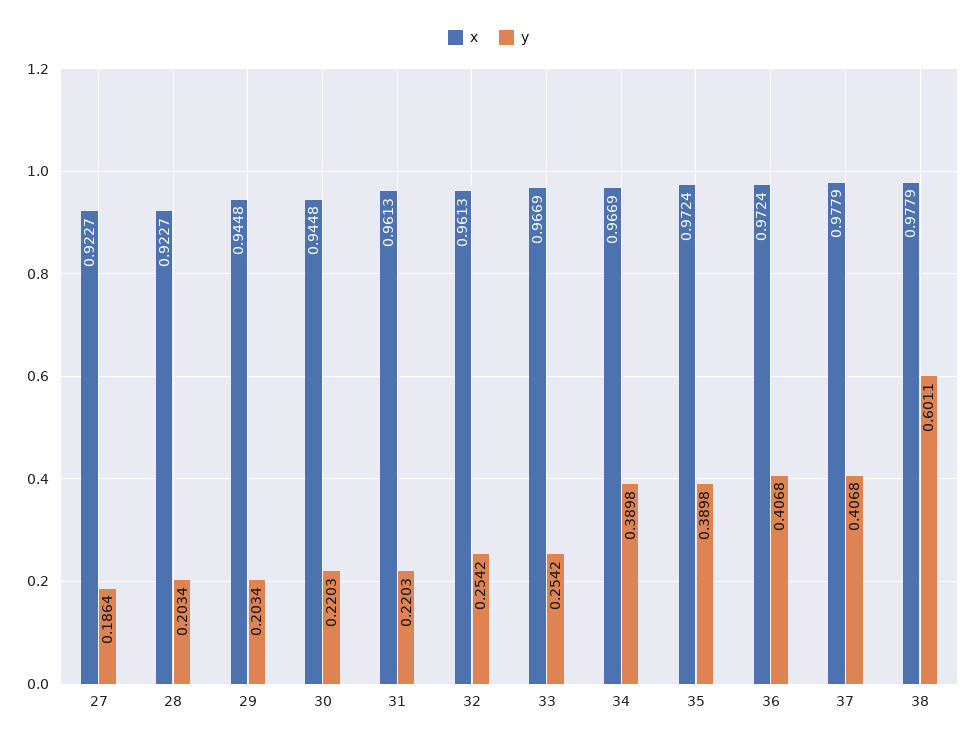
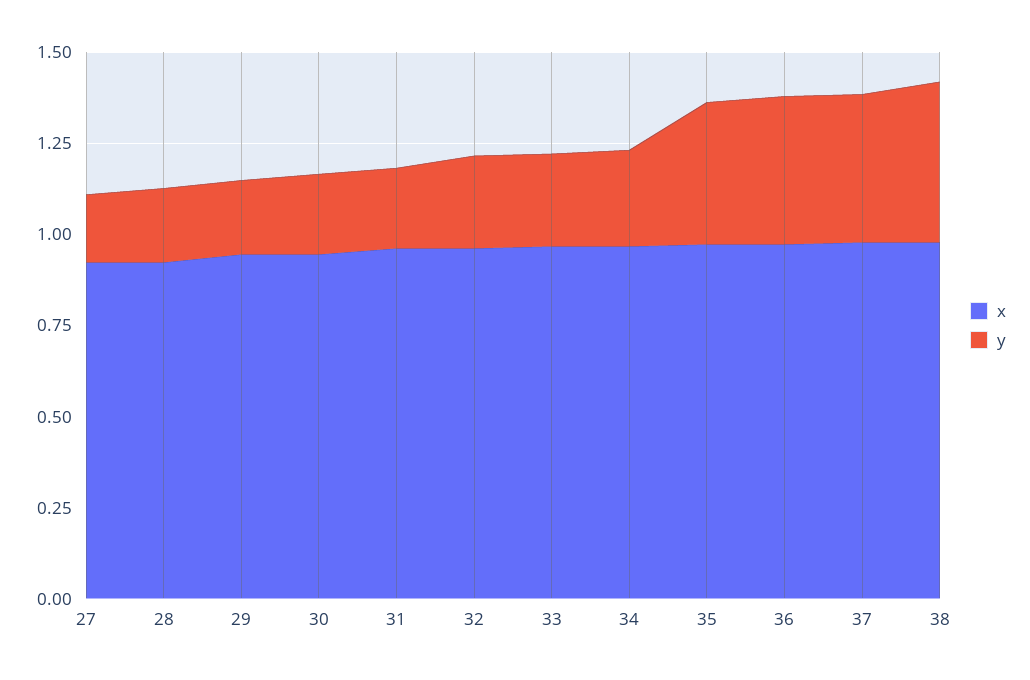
  {
    "x": {
      "27": 0.9227,
      "28": 0.9227,
      "29": 0.9448,
      "30": 0.9448,
      "31": 0.9613,
      "32": 0.9613,
      "33": 0.9669,
      "34": 0.9669,
      "35": 0.9724,
      "36": 0.9724,
      "37": 0.9779,
      "38": 0.9779
    },
    "y": {
      "27": 0.1864,
      "28": 0.2034,
      "29": 0.2034,
      "30": 0.2203,
      "31": 0.2203,
      "32": 0.2542,
      "33": 0.2542,
-     "34": 0.3898,
+     "34": 0.25,
      "35": 0.3898,
      "36": 0.4068,
      "37": 0.4068,
-     "38": 0.6011
+     "38": 0.45
    }
  }

